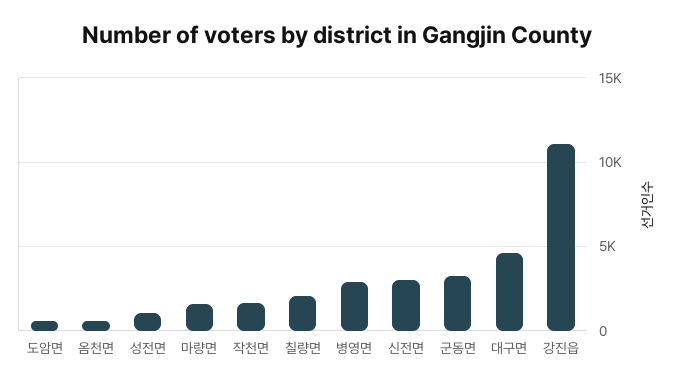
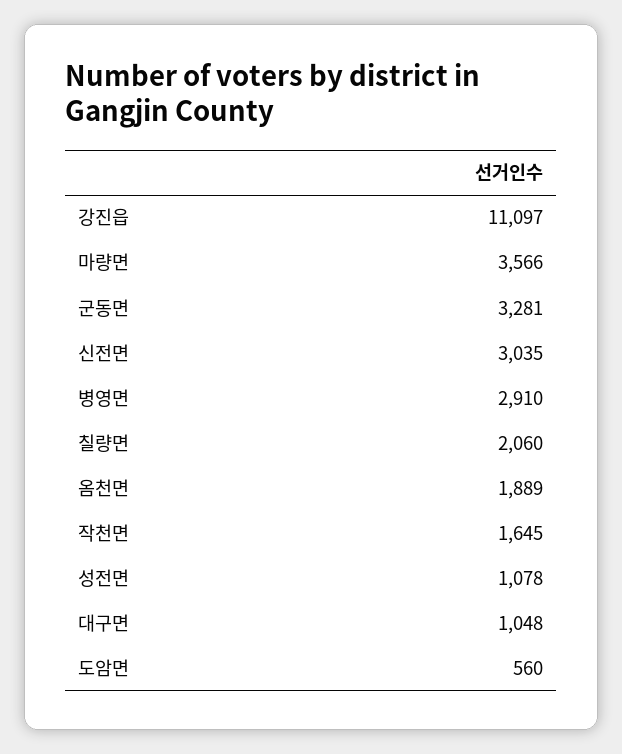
  {
    "도암면": 560,
-   "옴천면": 500,
+   "옴천면": 1889,
    "성전면": 1078,
-   "마량면": 1500,
+   "마량면": 3566,
    "작천면": 1645,
    "칠량면": 2060,
    "병영면": 2910,
    "신전면": 3035,
    "군동면": 3281,
-   "대구면": 4500,
+   "대구면": 1048,
    "강진읍": 11097
  }

